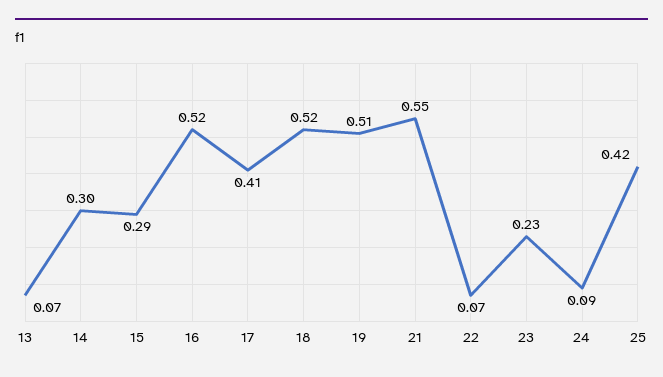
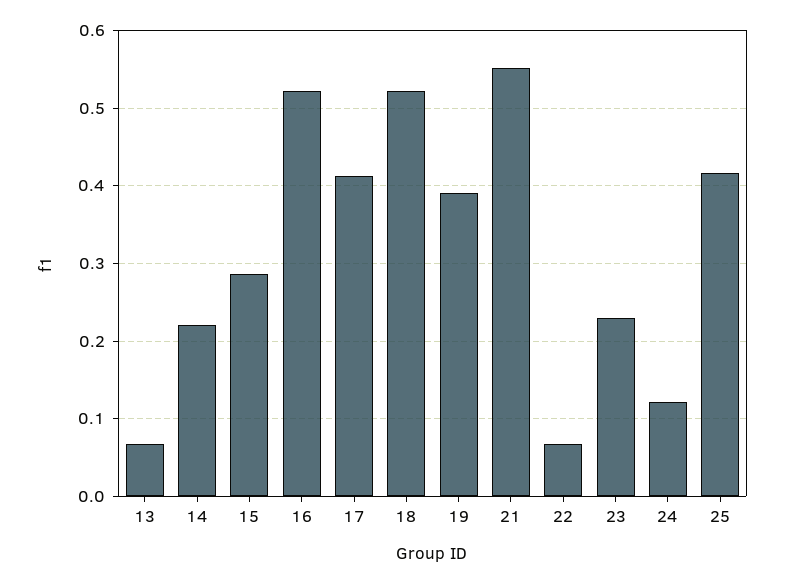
  {
    "13": 0.07,
-   "14": 0.3,
+   "14": 0.22,
    "15": 0.29,
    "16": 0.52,
    "17": 0.41,
    "18": 0.52,
-   "19": 0.51,
+   "19": 0.39,
    "21": 0.55,
    "22": 0.07,
    "23": 0.23,
-   "24": 0.09,
+   "24": 0.12,
    "25": 0.42
  }

